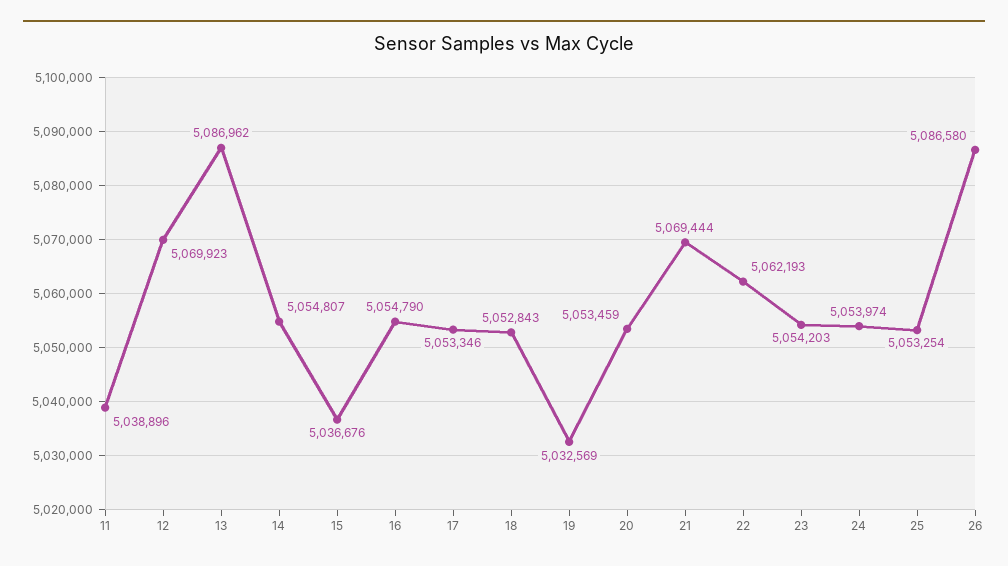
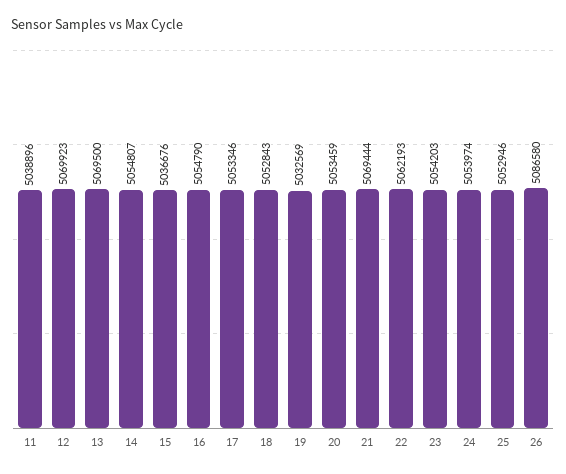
  {
    "11": 5038896,
    "12": 5069923,
-   "13": 5086962,
+   "13": 5069500,
    "14": 5054807,
    "15": 5036676,
    "16": 5054790,
    "17": 5053346,
    "18": 5052843,
    "19": 5032569,
    "20": 5053459,
    "21": 5069444,
    "22": 5062193,
    "23": 5054203,
    "24": 5053974,
-   "25": 5053254,
+   "25": 5052946,
    "26": 5086580
  }

